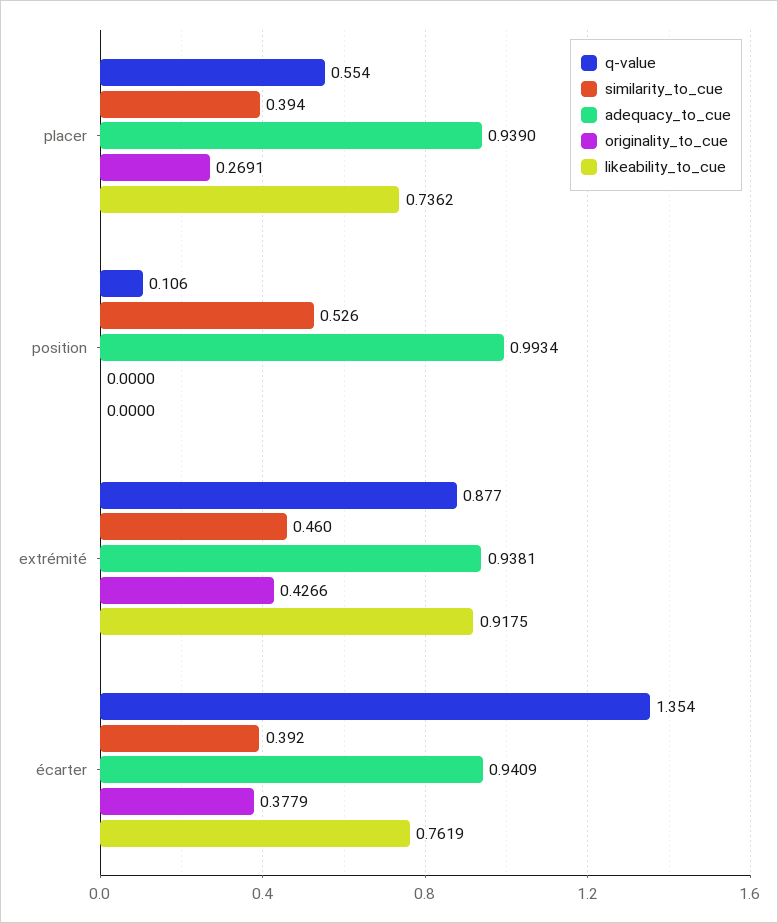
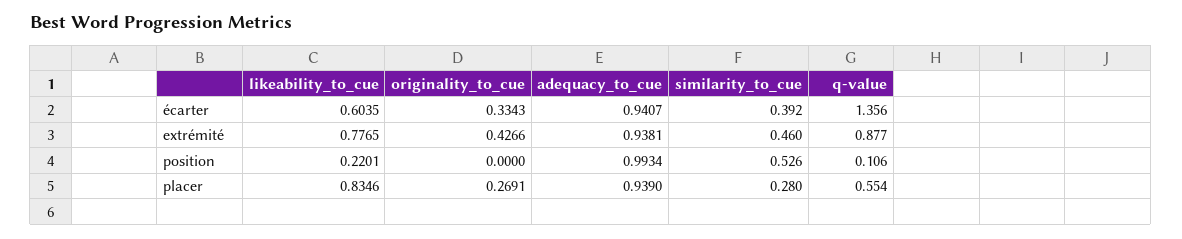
  {
    "q-value": {
      "placer": 0.554,
      "position": 0.106,
      "extrémité": 0.877,
-     "écarter": 1.354
+     "écarter": 1.356
    },
    "similarity_to_cue": {
-     "placer": 0.394,
+     "placer": 0.28,
      "position": 0.526,
      "extrémité": 0.46,
      "écarter": 0.392
    },
    "adequacy_to_cue": {
      "placer": 0.939,
      "position": 0.9934,
      "extrémité": 0.9381,
-     "écarter": 0.9409
+     "écarter": 0.9407
    },
    "originality_to_cue": {
      "placer": 0.2691,
      "position": 0,
      "extrémité": 0.4266,
-     "écarter": 0.3779
+     "écarter": 0.3343
    },
    "likeability_to_cue": {
-     "placer": 0.7362,
+     "placer": 0.8346,
-     "position": 0,
+     "position": 0.2201,
-     "extrémité": 0.9175,
+     "extrémité": 0.7765,
-     "écarter": 0.7619
+     "écarter": 0.6035
    }
  }

